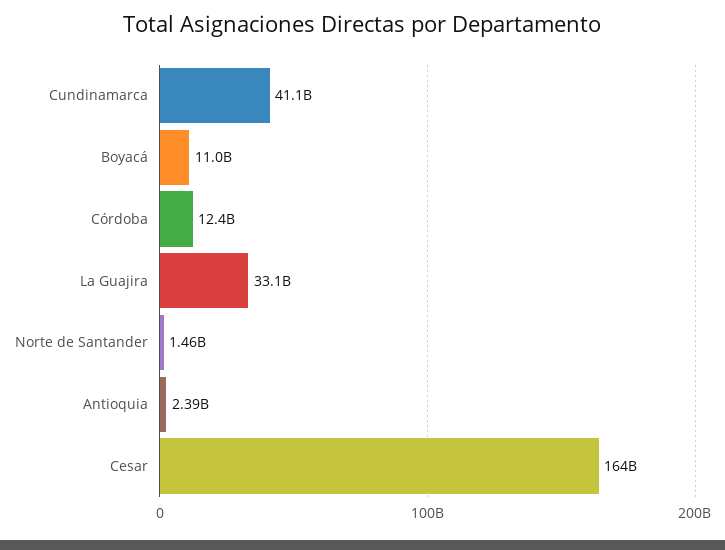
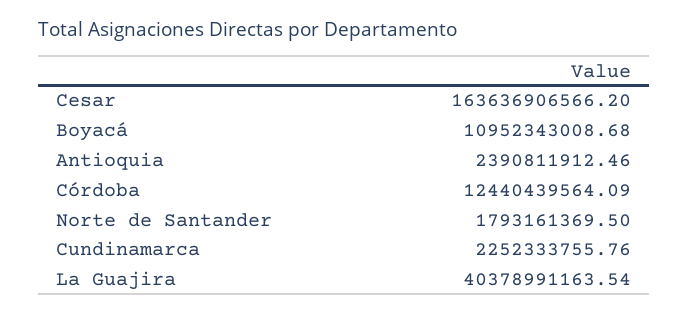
  {
-   "Cundinamarca": 41100000000,
+   "Cundinamarca": 2252333755.76,
    "Boyacá": 10952343008.68,
    "Córdoba": 12440439564.09,
-   "La Guajira": 33100000000,
+   "La Guajira": 40378991163.54,
-   "Norte de Santander": 1460000000,
+   "Norte de Santander": 1793161369.5,
    "Antioquia": 2390811912.46,
    "Cesar": 163636906566.2
  }

